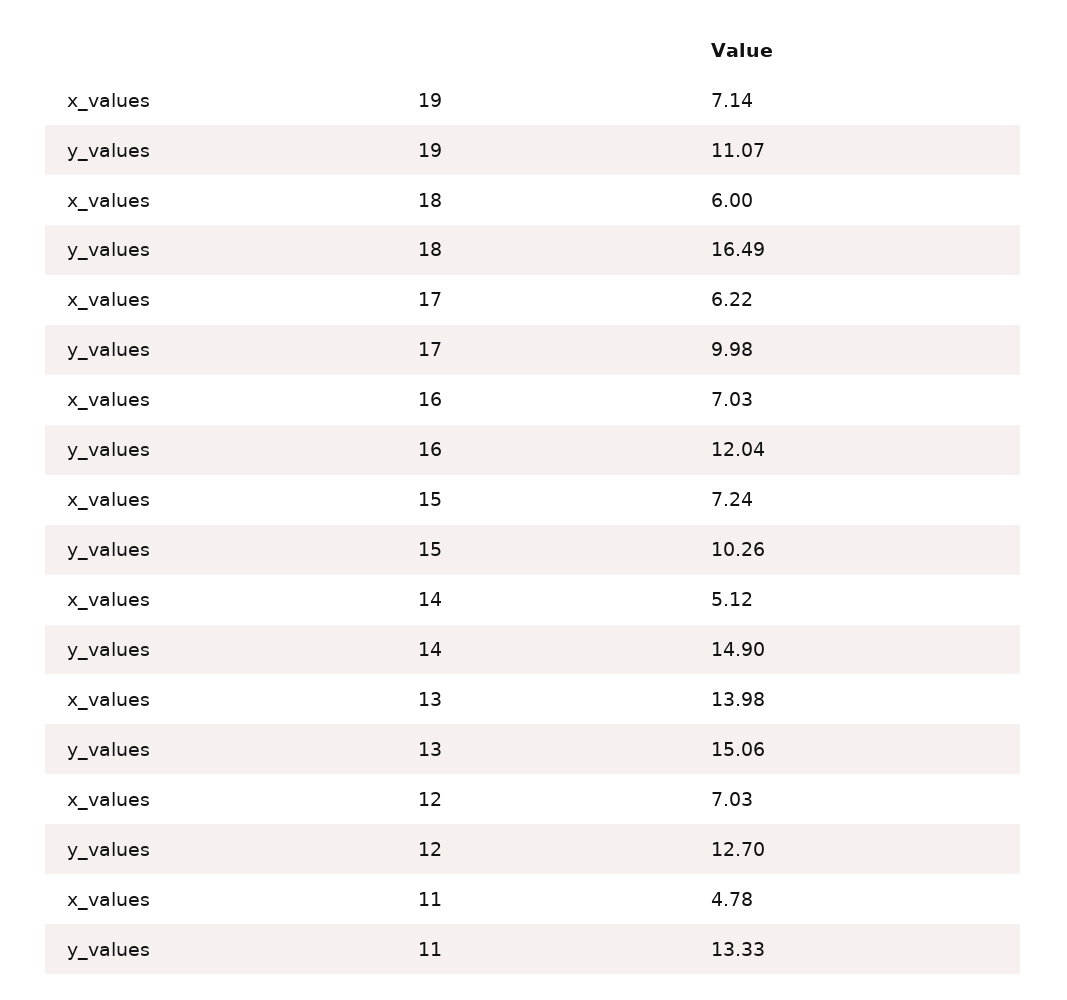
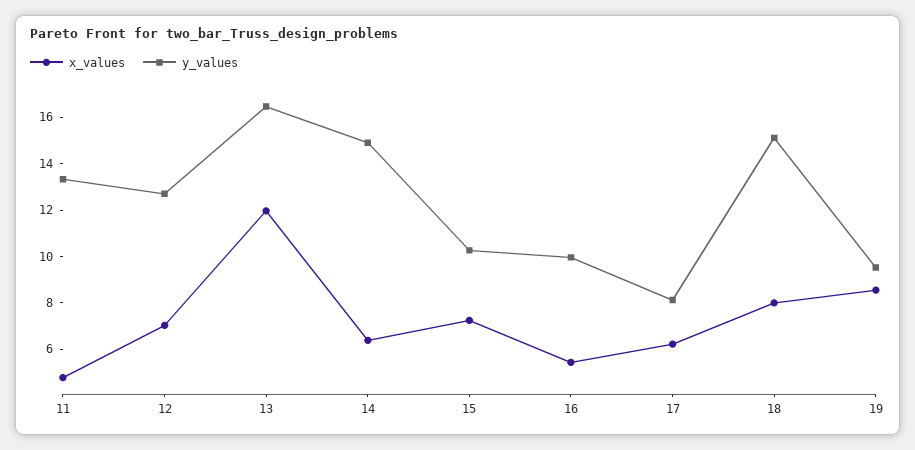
  {
    "x_values": {
-     "19": 7.14,
+     "19": 8.5,
-     "18": 6,
+     "18": 8,
      "17": 6.22,
-     "16": 7.03,
+     "16": 5.5,
      "15": 7.24,
-     "14": 5.12,
+     "14": 6.5,
-     "13": 13.98,
+     "13": 12,
      "12": 7.03,
      "11": 4.78
    },
    "y_values": {
-     "19": 11.07,
+     "19": 9.5,
-     "18": 16.49,
+     "18": 15,
-     "17": 9.98,
+     "17": 8,
-     "16": 12.04,
+     "16": 10,
      "15": 10.26,
      "14": 14.9,
-     "13": 15.06,
+     "13": 16.5,
      "12": 12.7,
      "11": 13.33
    }
  }

